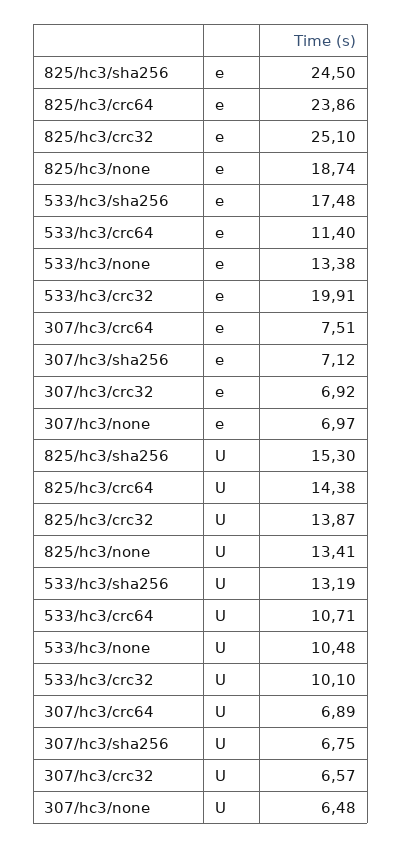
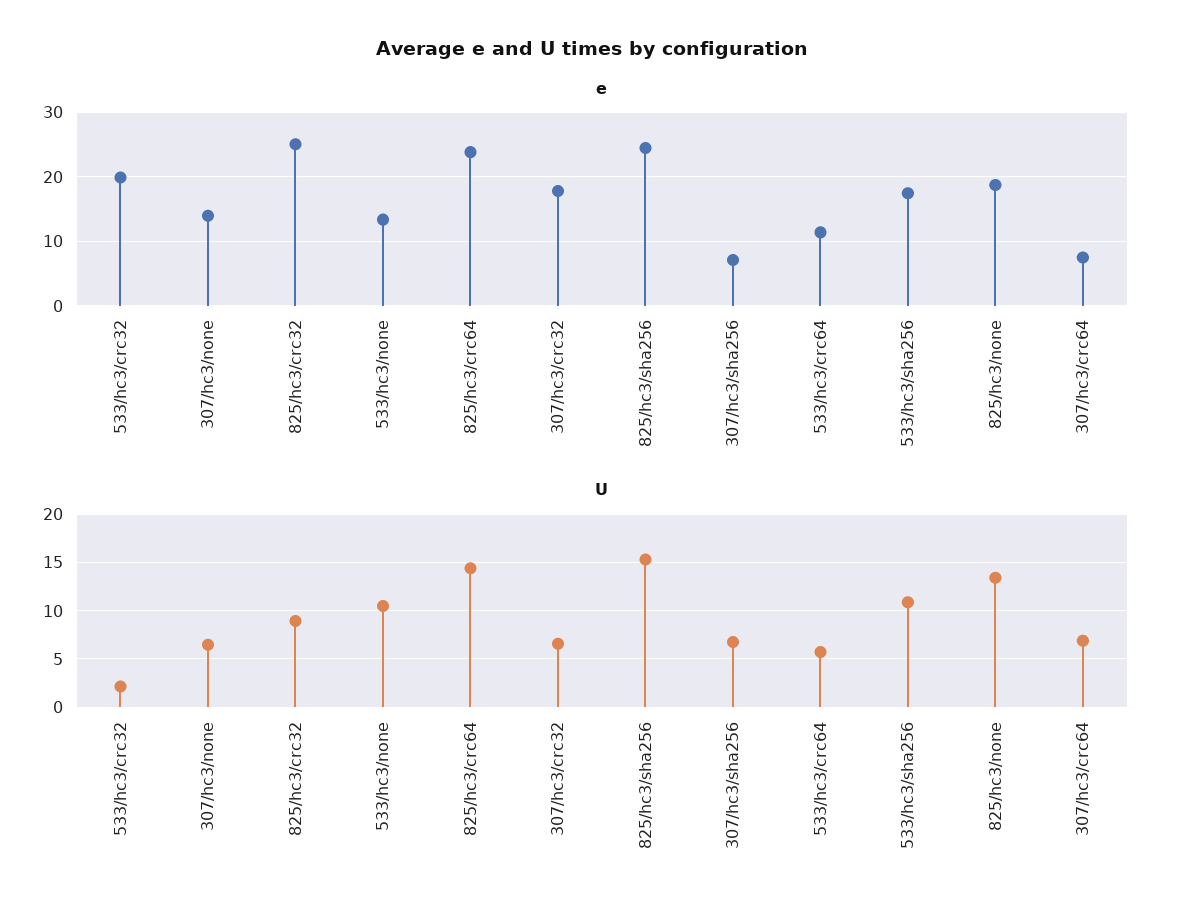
  {
    "e": {
      "825/hc3/sha256": 24.5,
      "825/hc3/crc64": 23.86,
      "825/hc3/crc32": 25.1,
      "825/hc3/none": 18.74,
      "533/hc3/sha256": 17.48,
      "533/hc3/crc64": 11.4,
      "533/hc3/none": 13.38,
      "533/hc3/crc32": 19.91,
      "307/hc3/crc64": 7.51,
      "307/hc3/sha256": 7.12,
-     "307/hc3/crc32": 6.92,
+     "307/hc3/crc32": 18,
-     "307/hc3/none": 6.97
+     "307/hc3/none": 14
    },
    "U": {
      "825/hc3/sha256": 15.3,
      "825/hc3/crc64": 14.38,
-     "825/hc3/crc32": 13.87,
+     "825/hc3/crc32": 9,
      "825/hc3/none": 13.41,
-     "533/hc3/sha256": 13.19,
+     "533/hc3/sha256": 11,
-     "533/hc3/crc64": 10.71,
+     "533/hc3/crc64": 6,
      "533/hc3/none": 10.48,
-     "533/hc3/crc32": 10.1,
+     "533/hc3/crc32": 2,
      "307/hc3/crc64": 6.89,
      "307/hc3/sha256": 6.75,
      "307/hc3/crc32": 6.57,
      "307/hc3/none": 6.48
    }
  }

